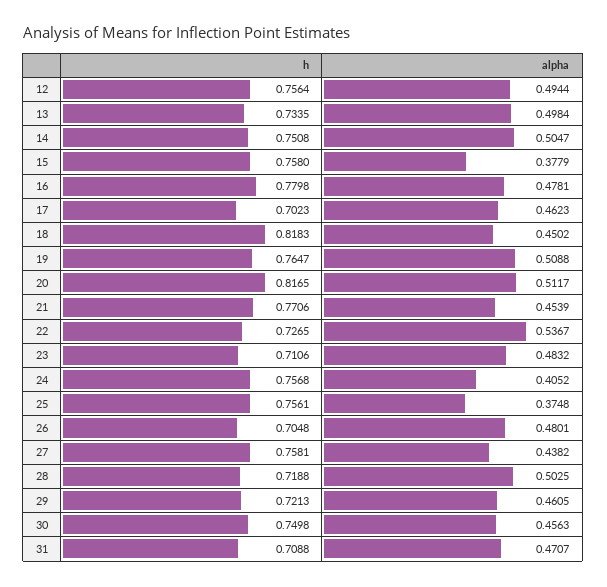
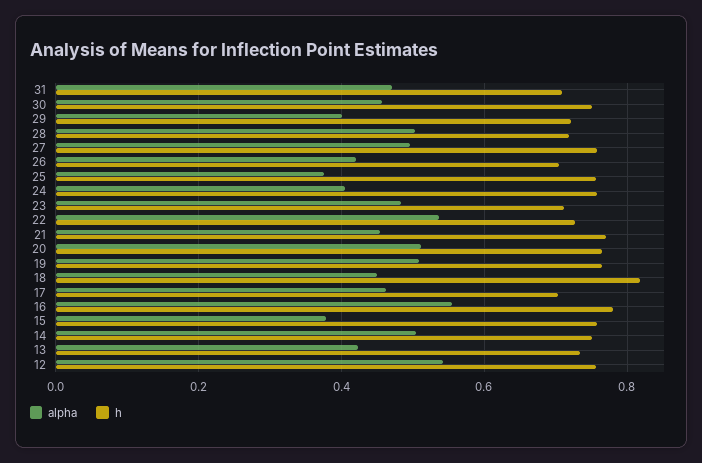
  {
    "h": {
      "12": 0.7564,
      "13": 0.7335,
      "14": 0.7508,
      "15": 0.758,
      "16": 0.7798,
      "17": 0.7023,
      "18": 0.8183,
      "19": 0.7647,
-     "20": 0.8165,
+     "20": 0.76,
      "21": 0.7706,
      "22": 0.7265,
      "23": 0.7106,
      "24": 0.7568,
      "25": 0.7561,
      "26": 0.7048,
      "27": 0.7581,
      "28": 0.7188,
      "29": 0.7213,
      "30": 0.7498,
      "31": 0.7088
    },
    "alpha": {
-     "12": 0.4944,
+     "12": 0.54,
-     "13": 0.4984,
+     "13": 0.42,
      "14": 0.5047,
      "15": 0.3779,
-     "16": 0.4781,
+     "16": 0.56,
      "17": 0.4623,
      "18": 0.4502,
      "19": 0.5088,
      "20": 0.5117,
      "21": 0.4539,
      "22": 0.5367,
      "23": 0.4832,
      "24": 0.4052,
      "25": 0.3748,
-     "26": 0.4801,
+     "26": 0.42,
-     "27": 0.4382,
+     "27": 0.5,
      "28": 0.5025,
-     "29": 0.4605,
+     "29": 0.4,
      "30": 0.4563,
      "31": 0.4707
    }
  }

